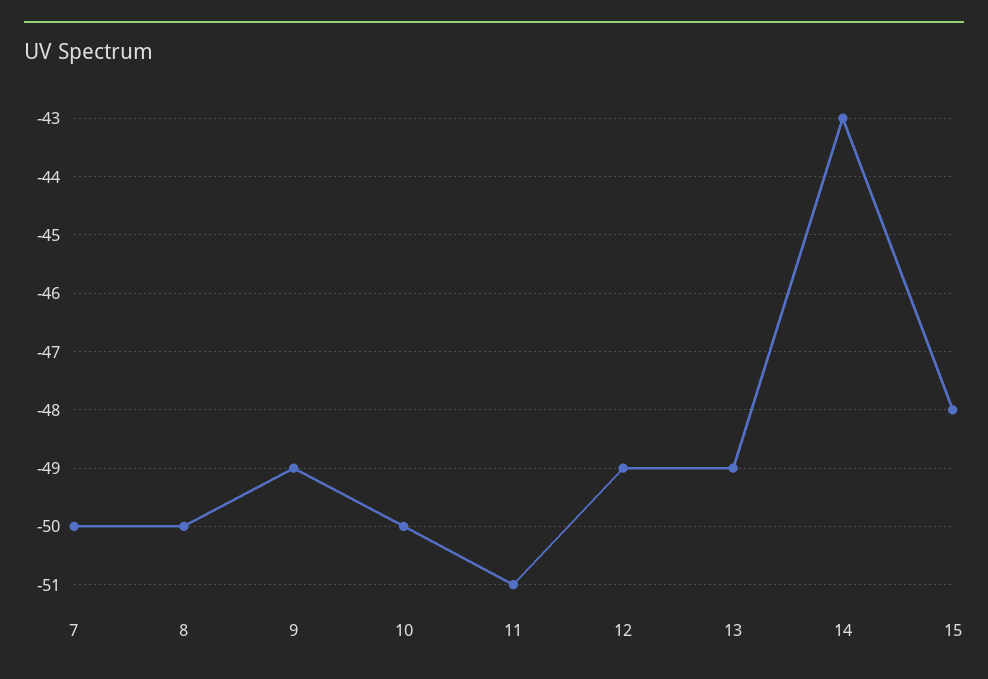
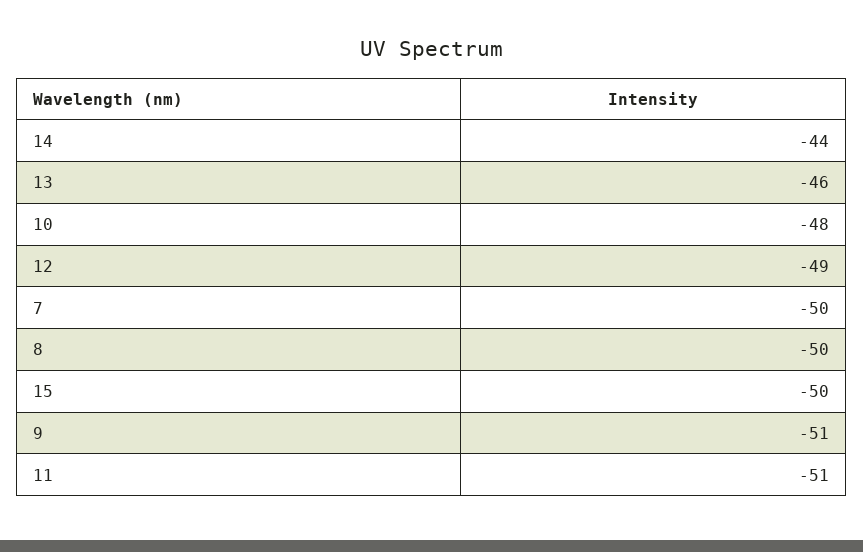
  {
    "7": -50,
    "8": -50,
-   "9": -49,
+   "9": -51,
-   "10": -50,
+   "10": -48,
    "11": -51,
    "12": -49,
-   "13": -49,
+   "13": -46,
-   "14": -43,
+   "14": -44,
-   "15": -48
+   "15": -50
  }

